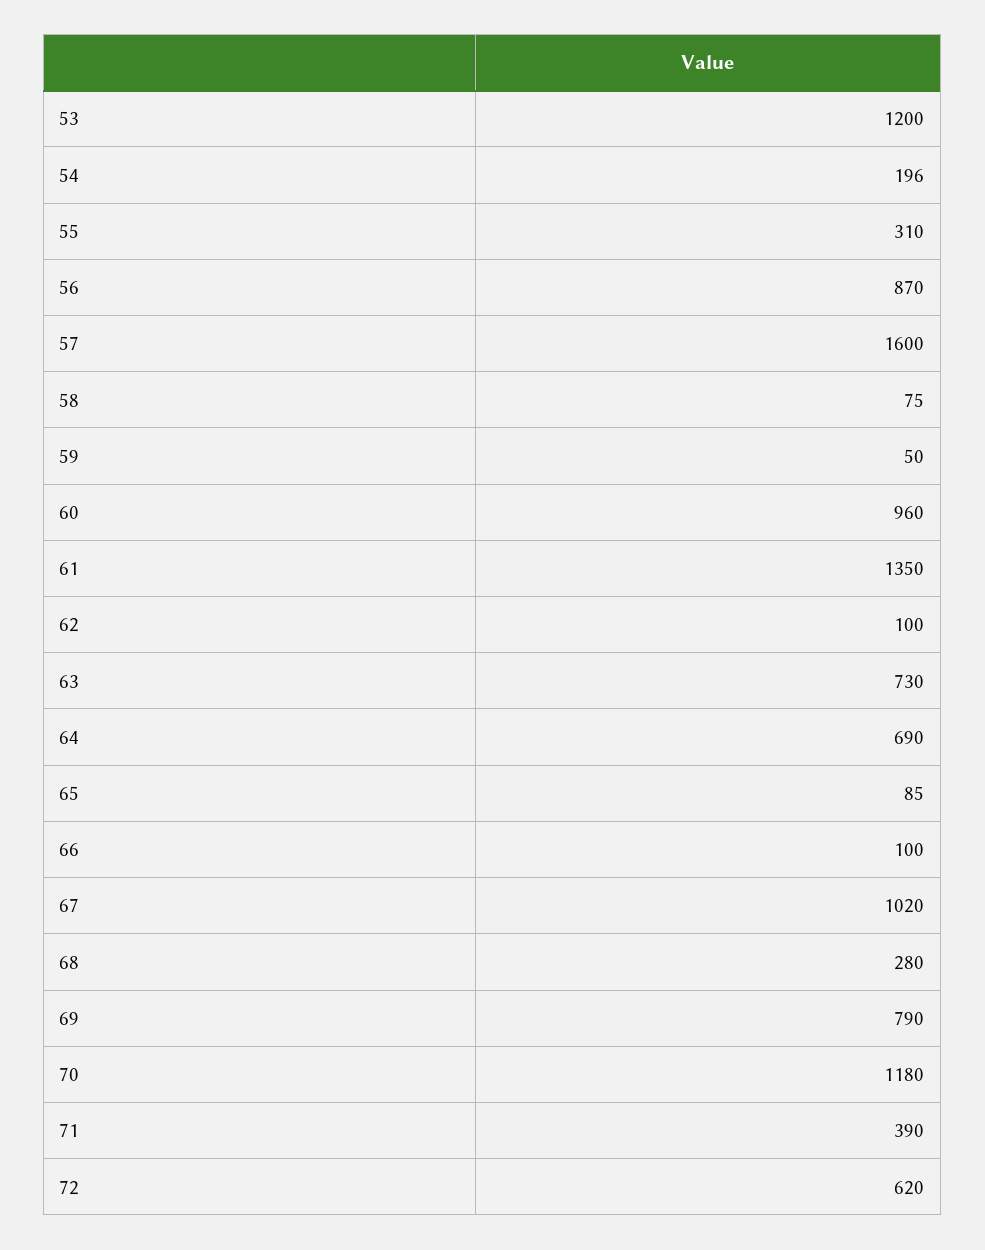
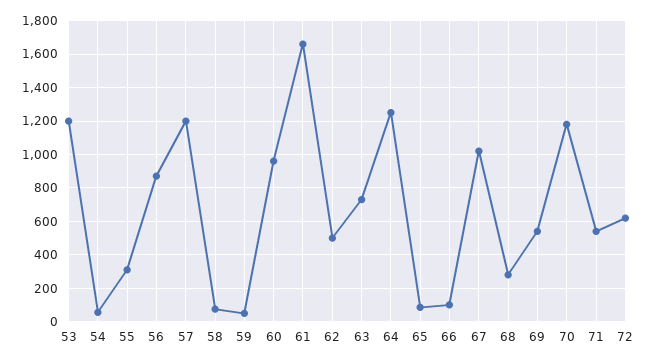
  {
    "53": 1200,
-   "54": 196,
+   "54": 50,
    "55": 310,
    "56": 870,
-   "57": 1600,
+   "57": 1200,
    "58": 75,
    "59": 50,
    "60": 960,
-   "61": 1350,
+   "61": 1650,
-   "62": 100,
+   "62": 500,
    "63": 730,
-   "64": 690,
+   "64": 1250,
    "65": 85,
    "66": 100,
    "67": 1020,
    "68": 280,
-   "69": 790,
+   "69": 550,
    "70": 1180,
-   "71": 390,
+   "71": 550,
    "72": 620
  }

